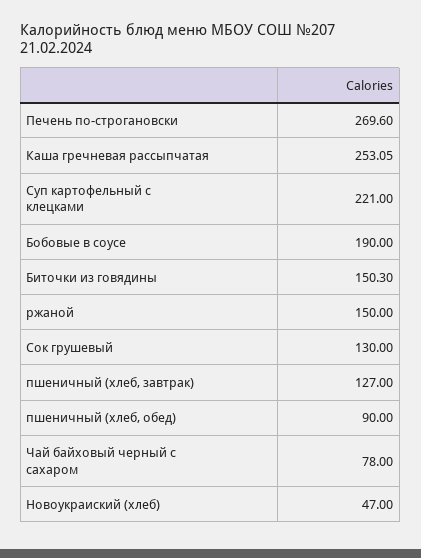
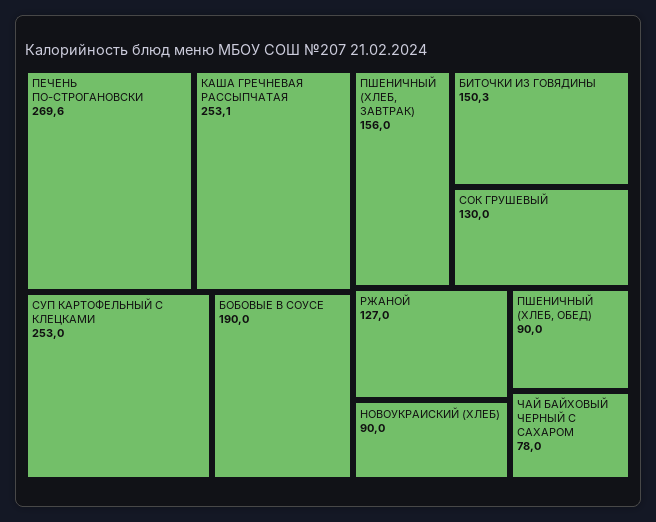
  {
    "Печень по-строгановски": 269.6,
    "Каша гречневая рассыпчатая": 253.05,
-   "Суп картофельный с клецками": 221,
+   "Суп картофельный с клецками": 253,
    "Бобовые в соусе": 190,
    "Биточки из говядины": 150.3,
-   "ржаной": 150,
+   "ржаной": 127,
    "Сок грушевый": 130,
-   "пшеничный (хлеб, завтрак)": 127,
+   "пшеничный (хлеб, завтрак)": 156,
    "пшеничный (хлеб, обед)": 90,
    "Чай байховый черный с сахаром": 78,
-   "Новоукраиский (хлеб)": 47
+   "Новоукраиский (хлеб)": 90
  }

